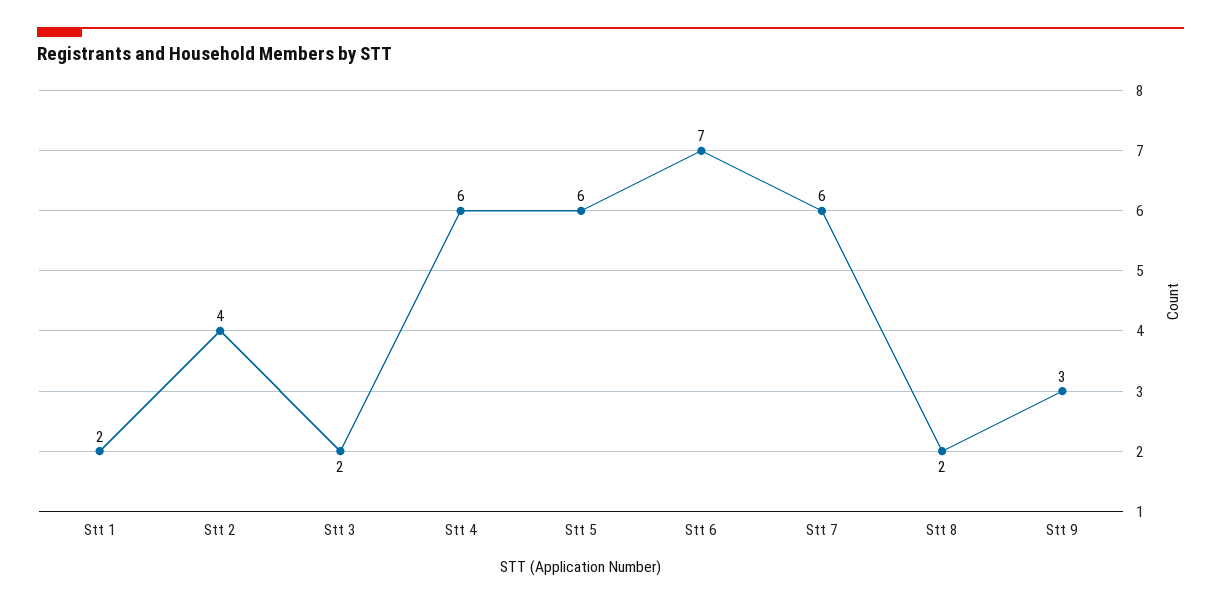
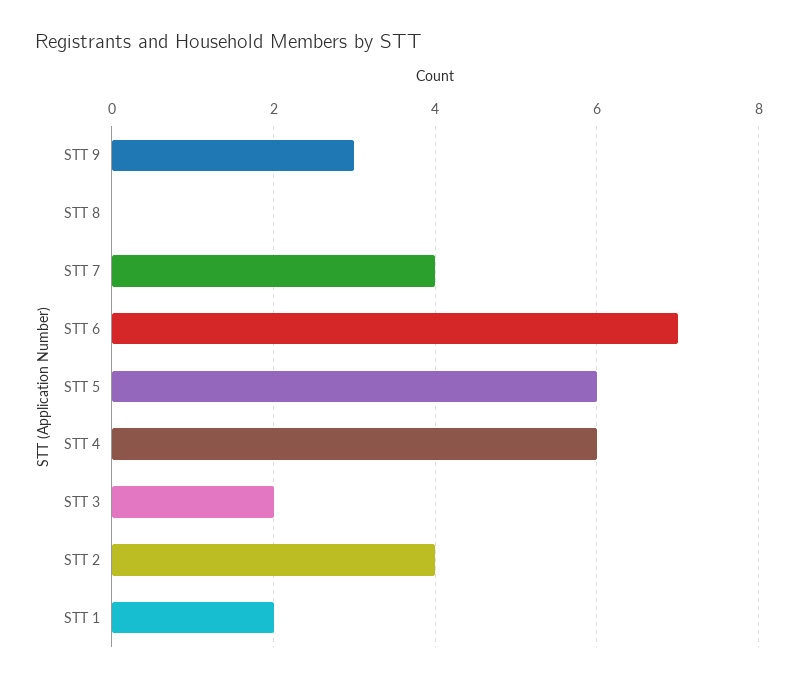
  {
    "Stt 1": 2,
    "Stt 2": 4,
    "Stt 3": 2,
    "Stt 4": 6,
    "Stt 5": 6,
    "Stt 6": 7,
-   "Stt 7": 6,
+   "Stt 7": 4,
-   "Stt 8": 2,
+   "Stt 8": 0,
    "Stt 9": 3
  }

